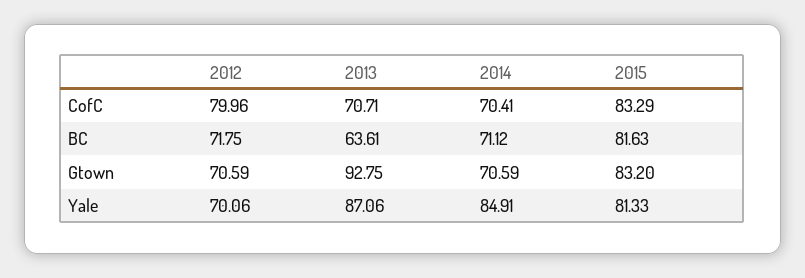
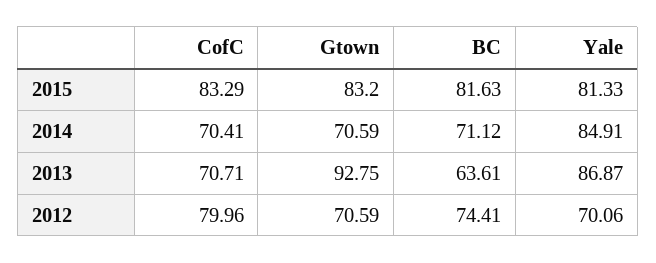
  {
    "2012": {
      "CofC": 79.96,
-     "BC": 71.75,
+     "BC": 74.41,
      "Gtown": 70.59,
      "Yale": 70.06
    },
    "2013": {
      "CofC": 70.71,
      "BC": 63.61,
      "Gtown": 92.75,
-     "Yale": 87.06
+     "Yale": 86.87
    },
    "2014": {
      "CofC": 70.41,
      "BC": 71.12,
      "Gtown": 70.59,
      "Yale": 84.91
    },
    "2015": {
      "CofC": 83.29,
      "BC": 81.63,
      "Gtown": 83.2,
      "Yale": 81.33
    }
  }

